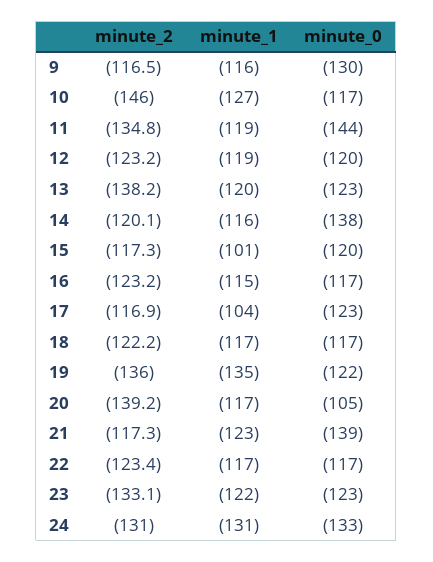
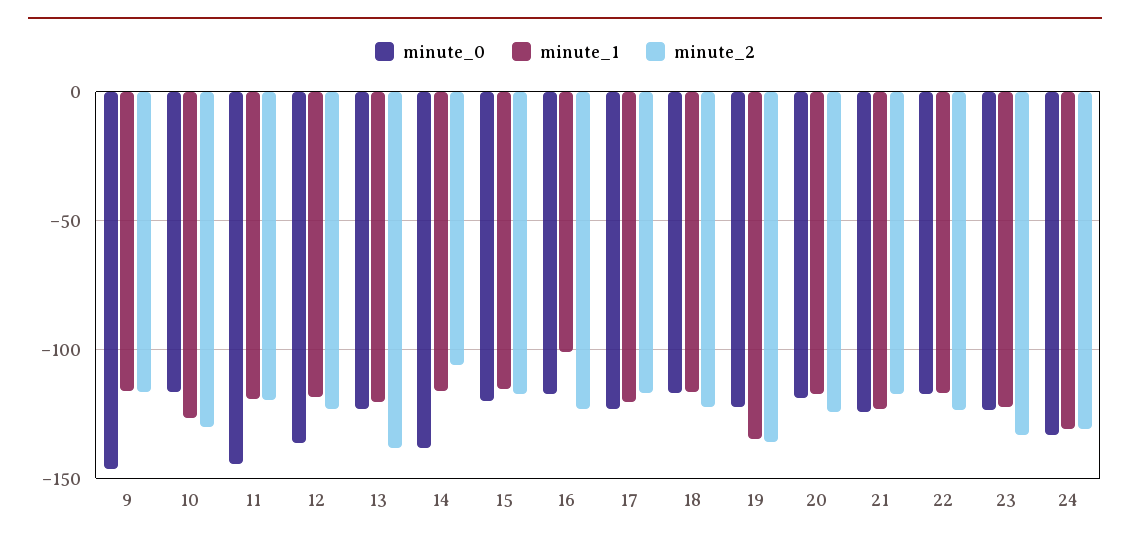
  {
    "minute_2": {
      "9": -116.5,
-     "10": -146,
+     "10": -130,
-     "11": -134.8,
+     "11": -120,
      "12": -123.2,
      "13": -138.2,
-     "14": -120.1,
+     "14": -105,
      "15": -117.3,
      "16": -123.2,
      "17": -116.9,
      "18": -122.2,
      "19": -136,
-     "20": -139.2,
+     "20": -125,
      "21": -117.3,
      "22": -123.4,
      "23": -133.1,
      "24": -131
    },
    "minute_1": {
      "9": -116,
      "10": -127,
      "11": -119,
      "12": -119,
      "13": -120,
      "14": -116,
-     "15": -101,
+     "15": -115,
-     "16": -115,
+     "16": -100,
-     "17": -104,
+     "17": -120,
      "18": -117,
      "19": -135,
      "20": -117,
      "21": -123,
      "22": -117,
      "23": -122,
      "24": -131
    },
    "minute_0": {
-     "9": -130,
+     "9": -145,
      "10": -117,
      "11": -144,
-     "12": -120,
+     "12": -135,
      "13": -123,
      "14": -138,
      "15": -120,
      "16": -117,
      "17": -123,
      "18": -117,
      "19": -122,
-     "20": -105,
+     "20": -120,
-     "21": -139,
+     "21": -125,
      "22": -117,
      "23": -123,
      "24": -133
    }
  }

